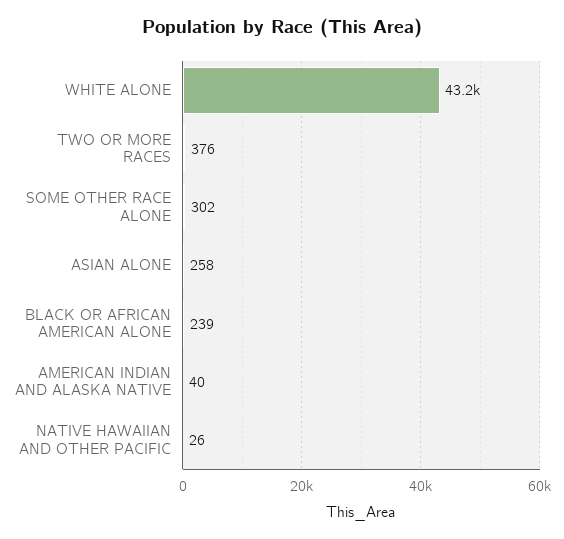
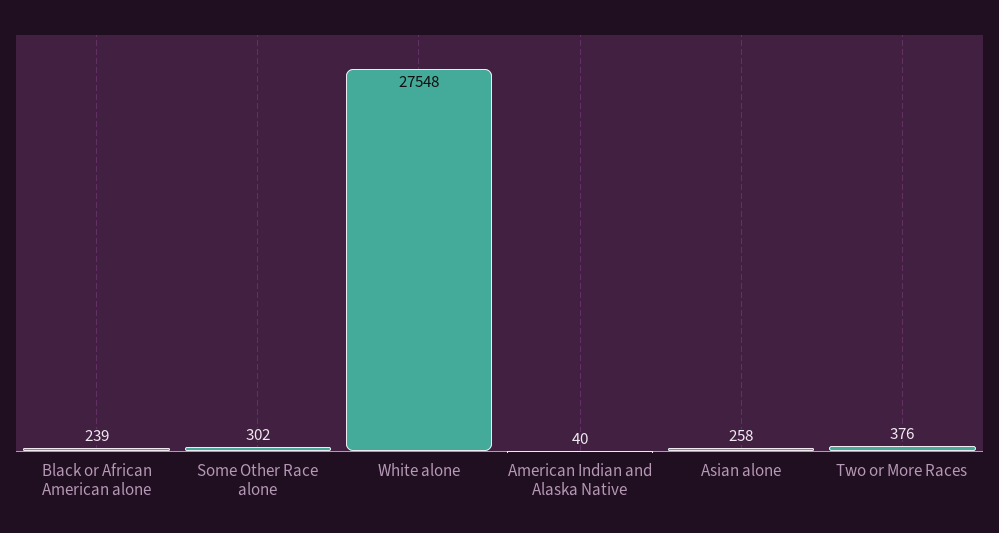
  {
-   "WHITE ALONE": 43200,
+   "WHITE ALONE": 27548,
    "TWO OR MORE RACES": 376,
    "SOME OTHER RACE ALONE": 302,
    "ASIAN ALONE": 258,
    "BLACK OR AFRICAN AMERICAN ALONE": 239,
-   "AMERICAN INDIAN AND ALASKA NATIVE": 40,
+   "AMERICAN INDIAN AND ALASKA NATIVE": 40
-   "NATIVE HAWAIIAN AND OTHER PACIFIC": 26
  }

